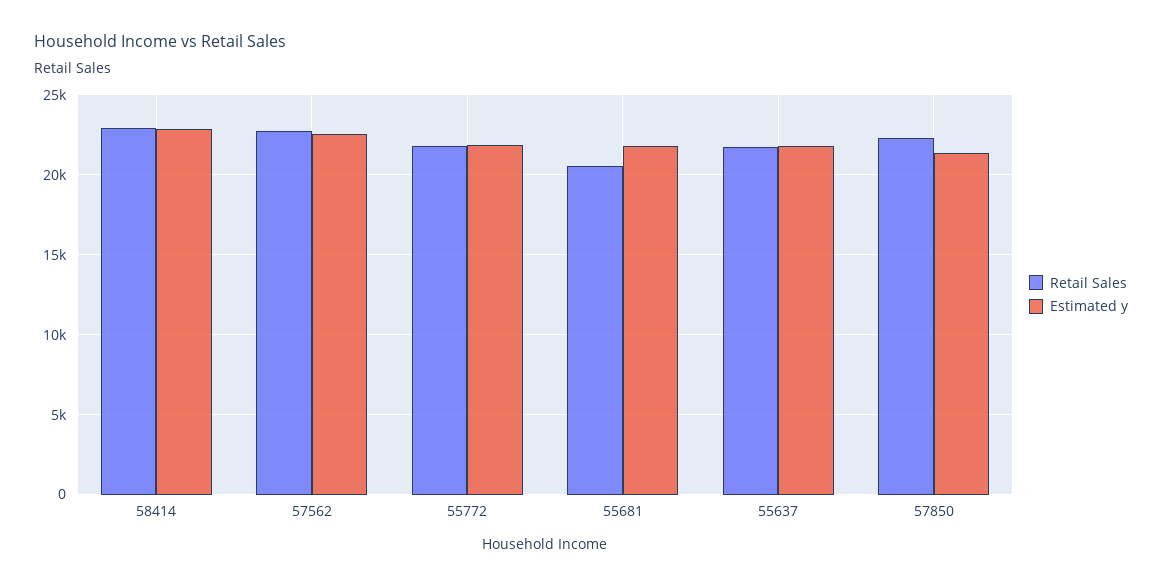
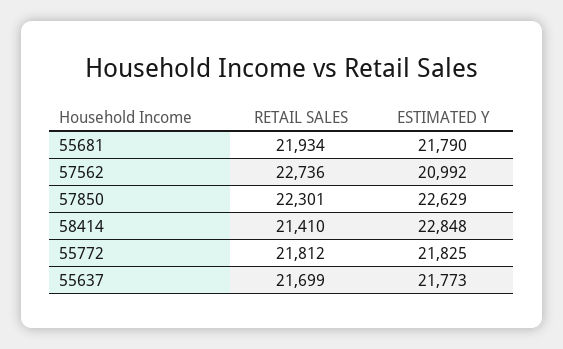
  {
    "Retail Sales": {
-     "58414": 23000,
+     "58414": 21410,
      "57562": 22736,
      "55772": 21812,
-     "55681": 20500,
+     "55681": 21934,
      "55637": 21699,
      "57850": 22301
    },
    "Estimated y": {
      "58414": 22848,
-     "57562": 22500,
+     "57562": 20992,
      "55772": 21825,
      "55681": 21790,
      "55637": 21773,
-     "57850": 21500
+     "57850": 22629
    }
  }

